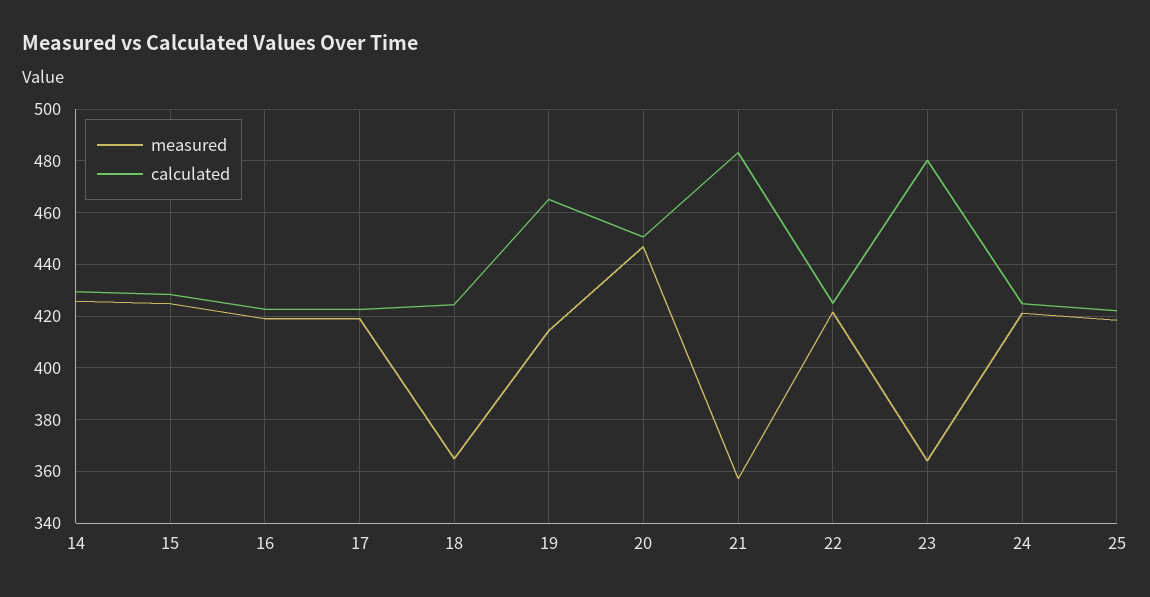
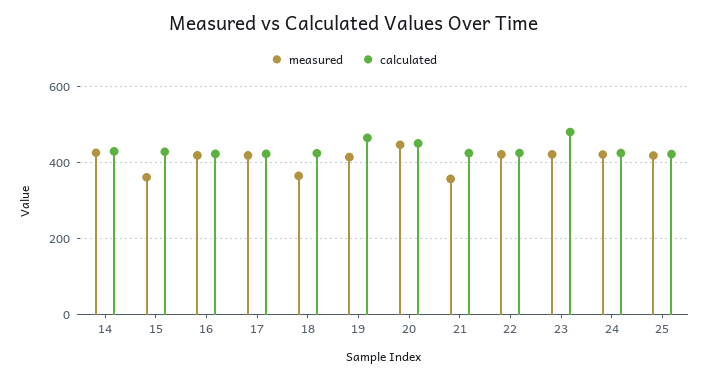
  {
    "measured": {
      "14": 425,
-     "15": 425,
+     "15": 360,
      "16": 420,
      "17": 420,
      "18": 365,
      "19": 415,
      "20": 447.5,
      "21": 357.5,
      "22": 422.5,
-     "23": 365,
+     "23": 420,
      "24": 420,
      "25": 417.5
    },
    "calculated": {
      "14": 430,
      "15": 427.5,
      "16": 422.5,
      "17": 422.5,
      "18": 425,
      "19": 465,
      "20": 450,
-     "21": 482.5,
+     "21": 420,
      "22": 425,
      "23": 480,
      "24": 425,
      "25": 422.5
    }
  }

